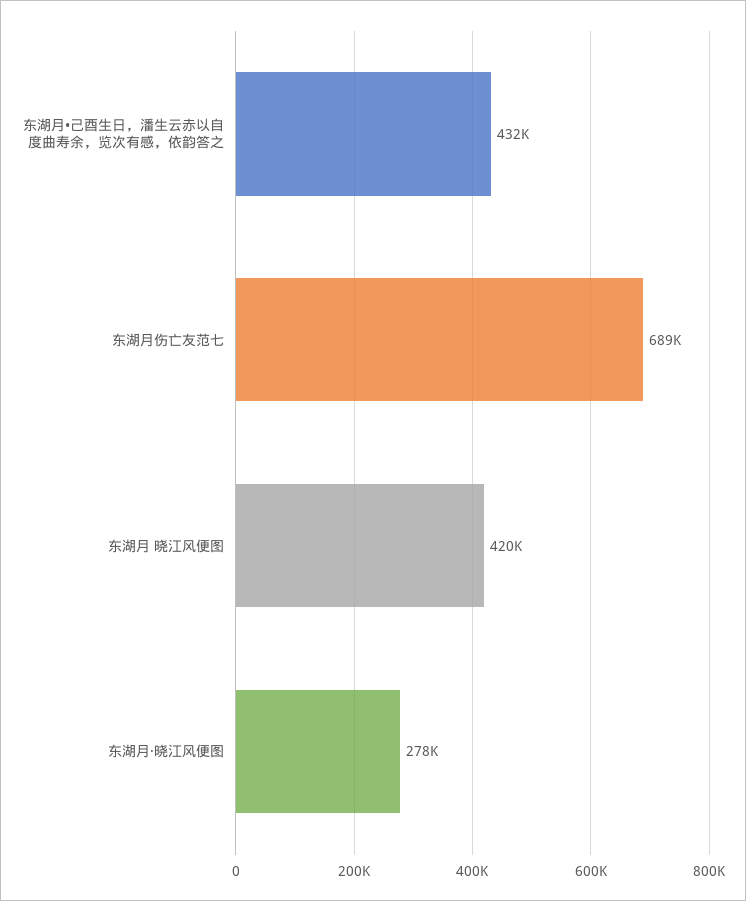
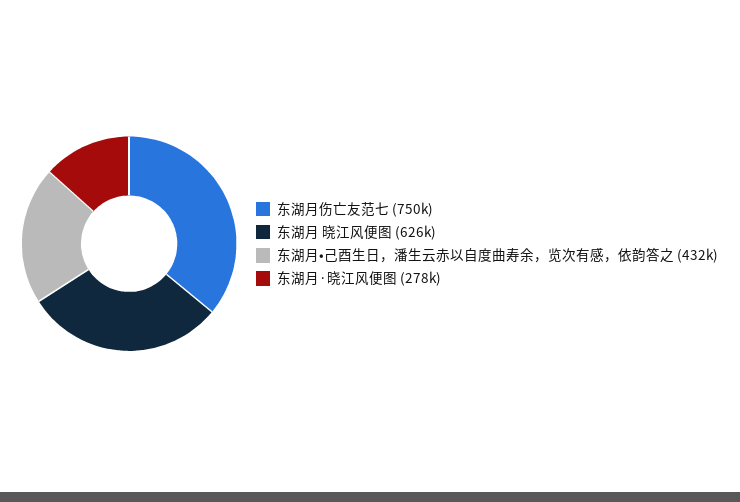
  {
    "东湖月•己酉生日，潘生云赤以自度曲寿余，览次有感，依韵答之": 432000,
-   "东湖月伤亡友范七": 689000,
+   "东湖月伤亡友范七": 750000,
-   "东湖月 晓江风便图": 420000,
+   "东湖月 晓江风便图": 626000,
    "东湖月·晓江风便图": 278000
  }

